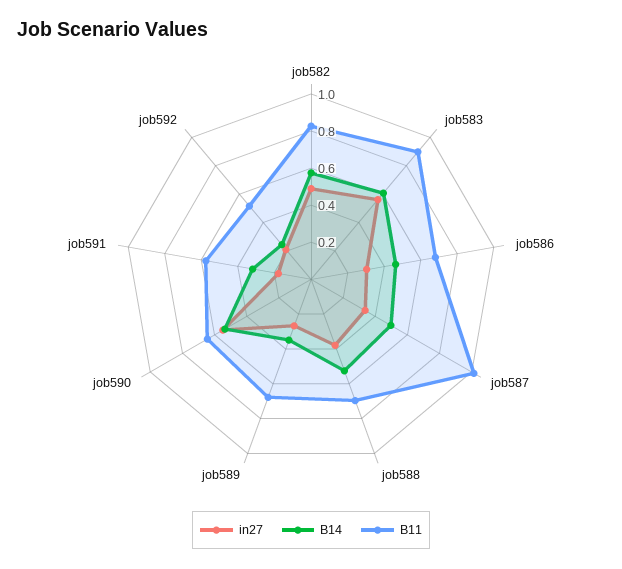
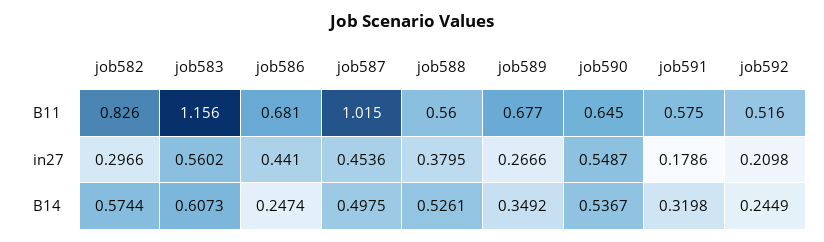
  {
    "in27": {
-     "job582": 0.5,
+     "job582": 0.2966,
      "job583": 0.5602,
-     "job586": 0.3,
+     "job586": 0.441,
-     "job587": 0.35,
+     "job587": 0.4536,
      "job588": 0.3795,
      "job589": 0.2666,
      "job590": 0.5487,
      "job591": 0.1786,
      "job592": 0.2098
    },
    "B14": {
      "job582": 0.5744,
      "job583": 0.6073,
-     "job586": 0.45,
+     "job586": 0.2474,
      "job587": 0.4975,
      "job588": 0.5261,
      "job589": 0.3492,
      "job590": 0.5367,
      "job591": 0.3198,
      "job592": 0.2449
    },
    "B11": {
      "job582": 0.826,
-     "job583": 0.9,
+     "job583": 1.156,
      "job586": 0.681,
      "job587": 1.015,
-     "job588": 0.7,
+     "job588": 0.56,
      "job589": 0.677,
      "job590": 0.645,
      "job591": 0.575,
      "job592": 0.516
    }
  }

